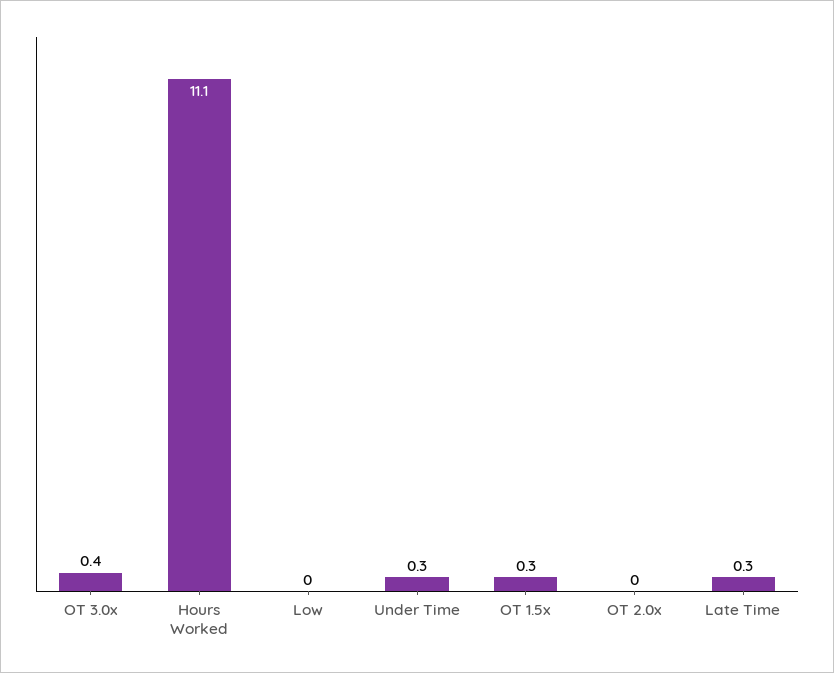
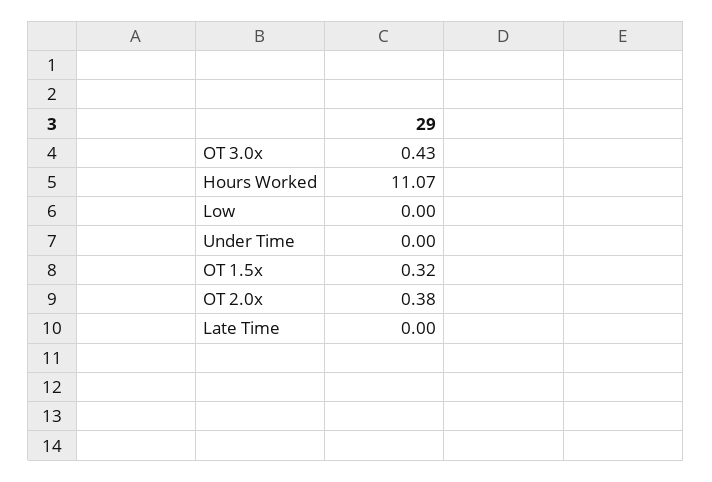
  {
    "OT 3.0x": 0.43,
    "Hours Worked": 11.07,
    "Low": 0,
-   "Under Time": 0.3,
+   "Under Time": 0,
    "OT 1.5x": 0.32,
-   "OT 2.0x": 0,
+   "OT 2.0x": 0.38,
-   "Late Time": 0.3
+   "Late Time": 0
  }

